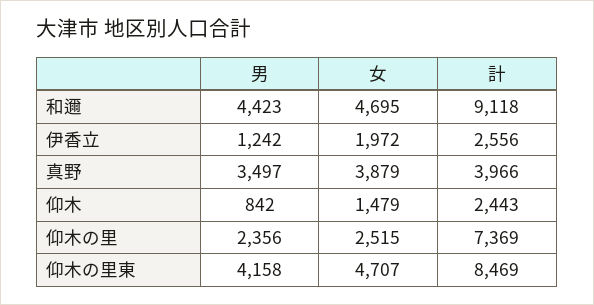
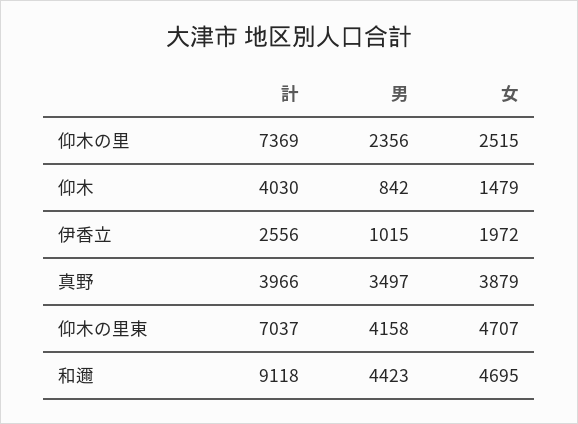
  {
    "男": {
      "和邇": 4423,
-     "伊香立": 1242,
+     "伊香立": 1015,
      "真野": 3497,
      "仰木": 842,
      "仰木の里": 2356,
      "仰木の里東": 4158
    },
    "女": {
      "和邇": 4695,
      "伊香立": 1972,
      "真野": 3879,
      "仰木": 1479,
      "仰木の里": 2515,
      "仰木の里東": 4707
    },
    "計": {
      "和邇": 9118,
      "伊香立": 2556,
      "真野": 3966,
-     "仰木": 2443,
+     "仰木": 4030,
      "仰木の里": 7369,
-     "仰木の里東": 8469
+     "仰木の里東": 7037
    }
  }

